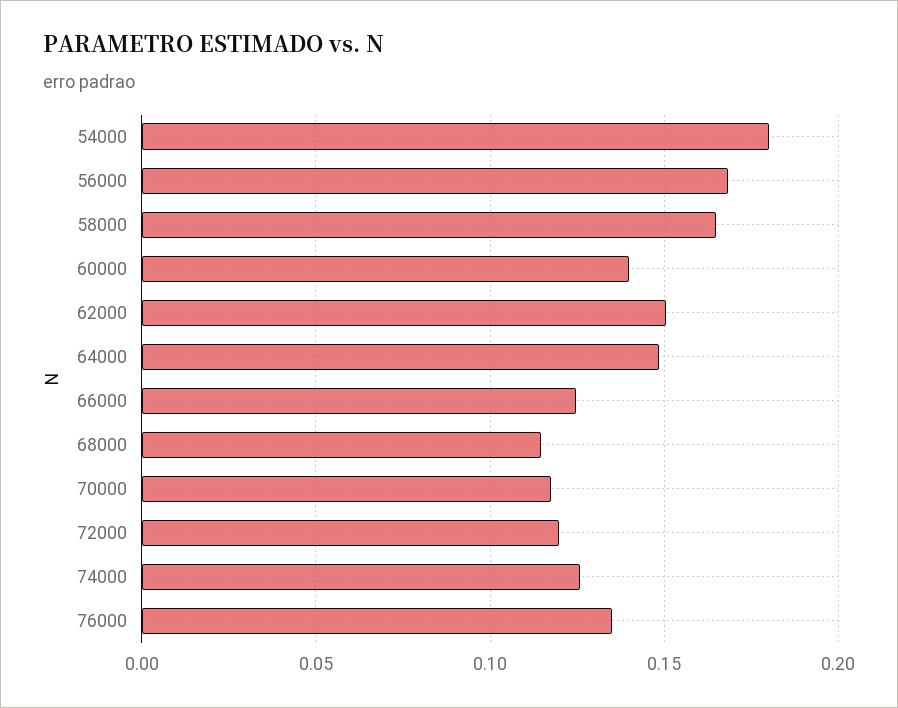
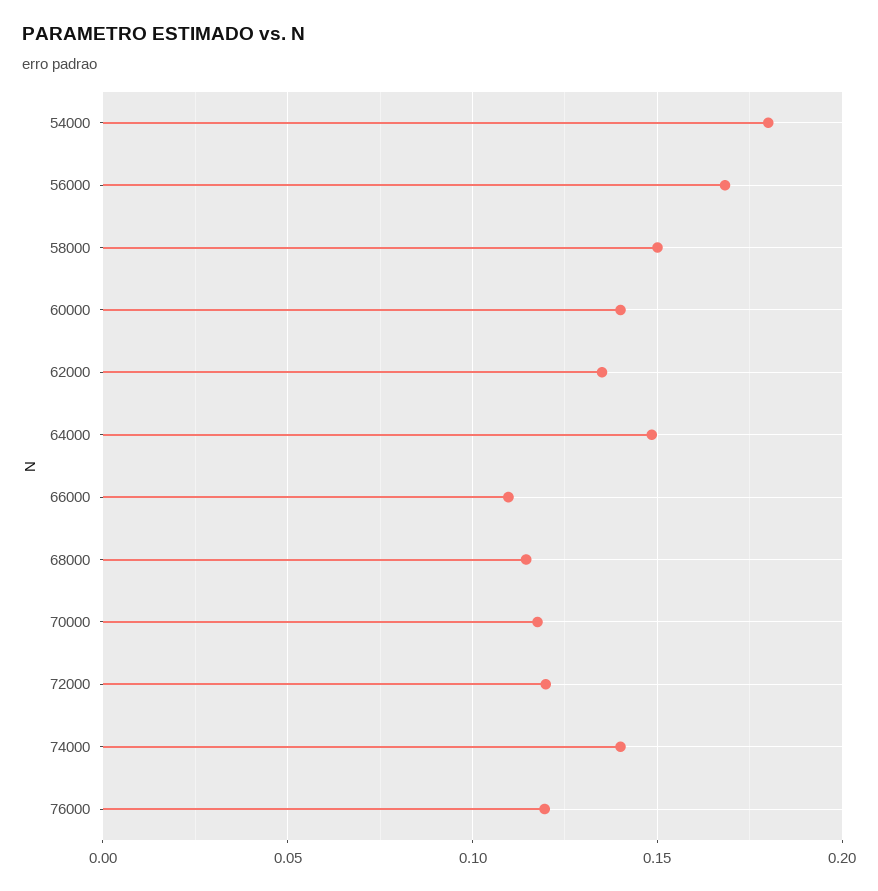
  {
    "54000": 0.18,
    "56000": 0.17,
-   "58000": 0.165,
+   "58000": 0.15,
    "60000": 0.14,
-   "62000": 0.15,
+   "62000": 0.135,
    "64000": 0.15,
-   "66000": 0.125,
+   "66000": 0.11,
    "68000": 0.115,
    "70000": 0.12,
    "72000": 0.12,
-   "74000": 0.125,
+   "74000": 0.14,
-   "76000": 0.135
+   "76000": 0.12
  }

